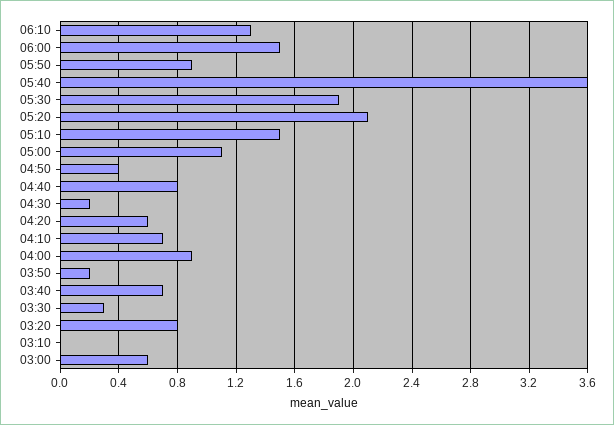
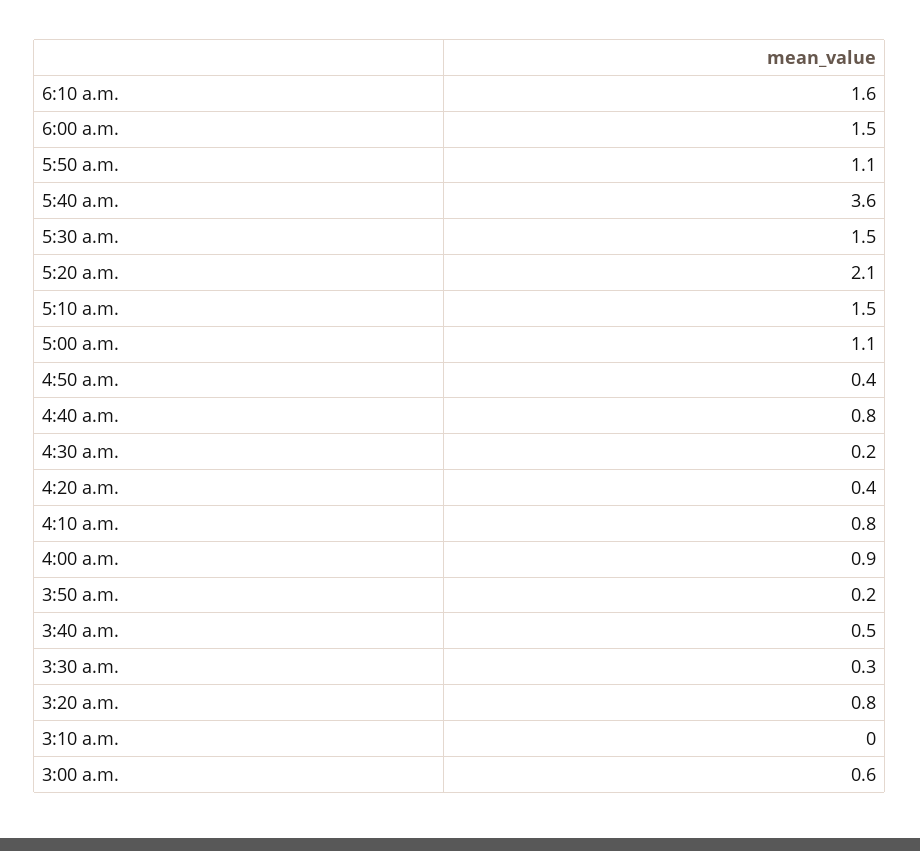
  {
-   "06:10": 1.3,
+   "06:10": 1.6,
    "06:00": 1.5,
-   "05:50": 0.9,
+   "05:50": 1.1,
    "05:40": 3.6,
-   "05:30": 1.9,
+   "05:30": 1.5,
    "05:20": 2.1,
    "05:10": 1.5,
    "05:00": 1.1,
    "04:50": 0.4,
    "04:40": 0.8,
    "04:30": 0.2,
-   "04:20": 0.6,
+   "04:20": 0.4,
-   "04:10": 0.7,
+   "04:10": 0.8,
    "04:00": 0.9,
    "03:50": 0.2,
-   "03:40": 0.7,
+   "03:40": 0.5,
    "03:30": 0.3,
    "03:20": 0.8,
    "03:10": 0,
    "03:00": 0.6
  }

